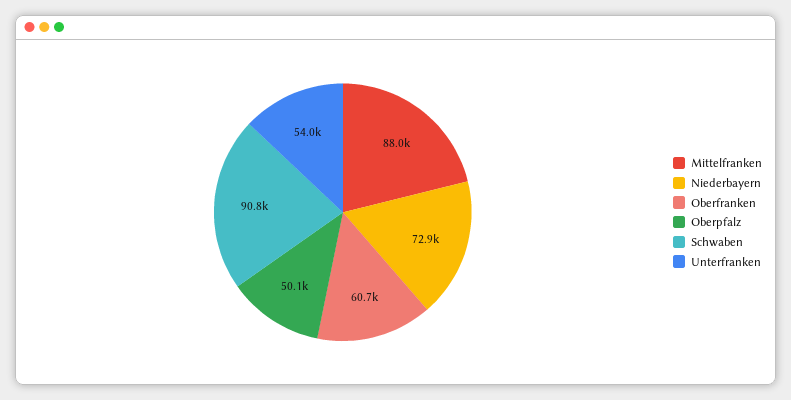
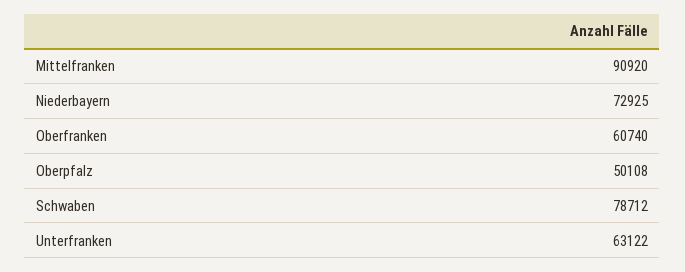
  {
-   "Mittelfranken": 88000,
+   "Mittelfranken": 90920,
    "Niederbayern": 72925,
    "Oberfranken": 60740,
    "Oberpfalz": 50108,
-   "Schwaben": 90800,
+   "Schwaben": 78712,
-   "Unterfranken": 54000
+   "Unterfranken": 63122
  }

